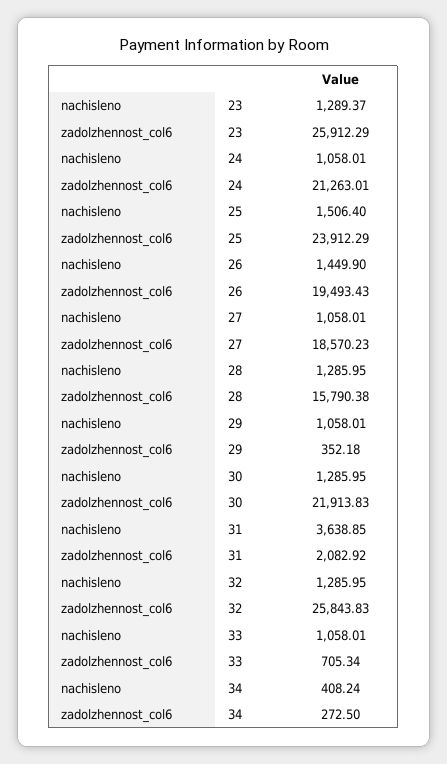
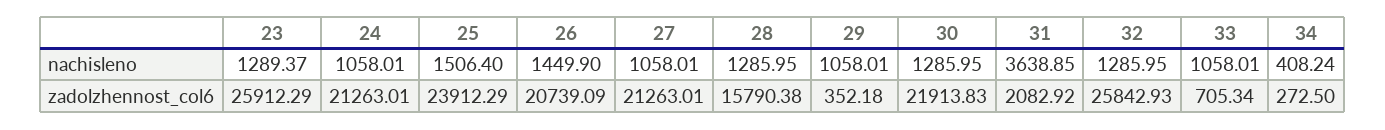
  {
    "nachisleno": {
      "23": 1289.37,
      "24": 1058.01,
      "25": 1506.4,
      "26": 1449.9,
      "27": 1058.01,
      "28": 1285.95,
      "29": 1058.01,
      "30": 1285.95,
      "31": 3638.85,
      "32": 1285.95,
      "33": 1058.01,
      "34": 408.24
    },
    "zadolzhennost_col6": {
      "23": 25912.29,
      "24": 21263.01,
      "25": 23912.29,
-     "26": 19493.43,
+     "26": 20739.09,
-     "27": 18570.23,
+     "27": 21263.01,
      "28": 15790.38,
      "29": 352.18,
      "30": 21913.83,
      "31": 2082.92,
-     "32": 25843.83,
+     "32": 25842.93,
      "33": 705.34,
      "34": 272.5
    }
  }

